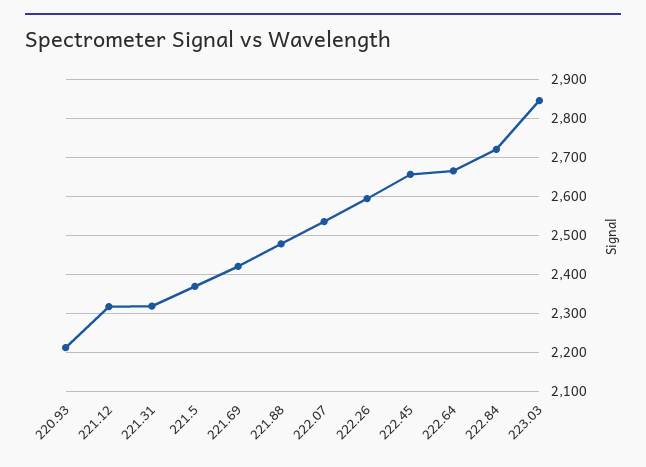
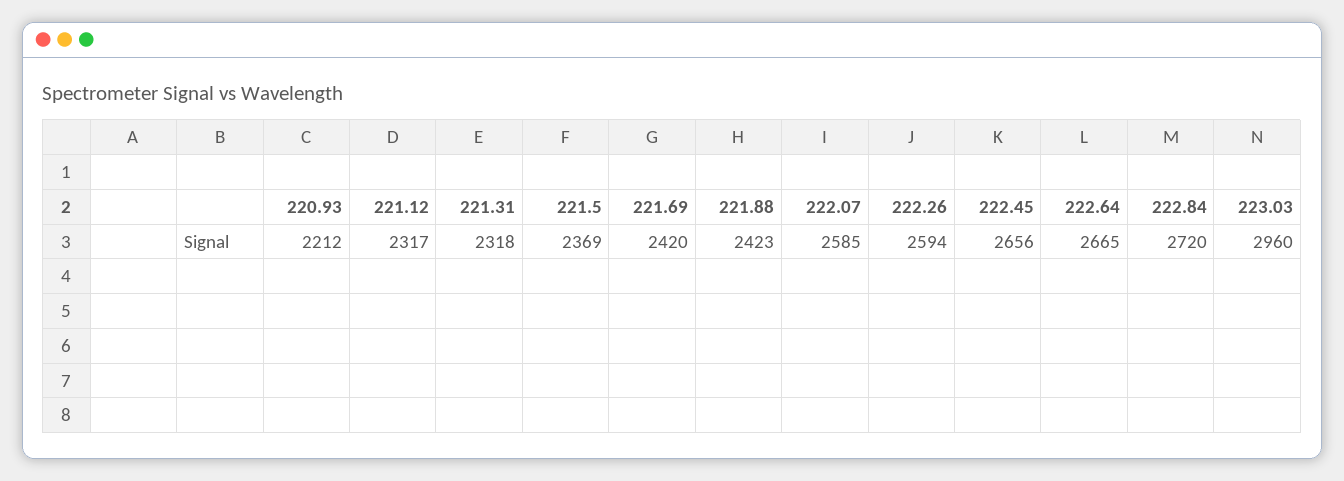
  {
    "220.93": 2212,
    "221.12": 2317,
    "221.31": 2318,
    "221.5": 2369,
    "221.69": 2420,
-   "221.88": 2480,
+   "221.88": 2423,
-   "222.07": 2540,
+   "222.07": 2585,
    "222.26": 2594,
    "222.45": 2656,
    "222.64": 2665,
    "222.84": 2720,
-   "223.03": 2840
+   "223.03": 2960
  }

